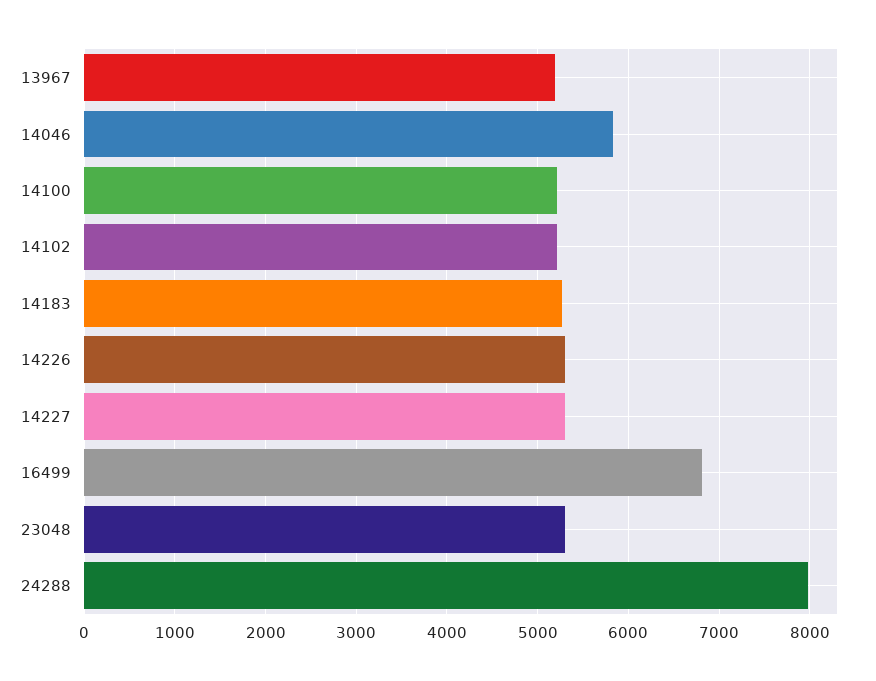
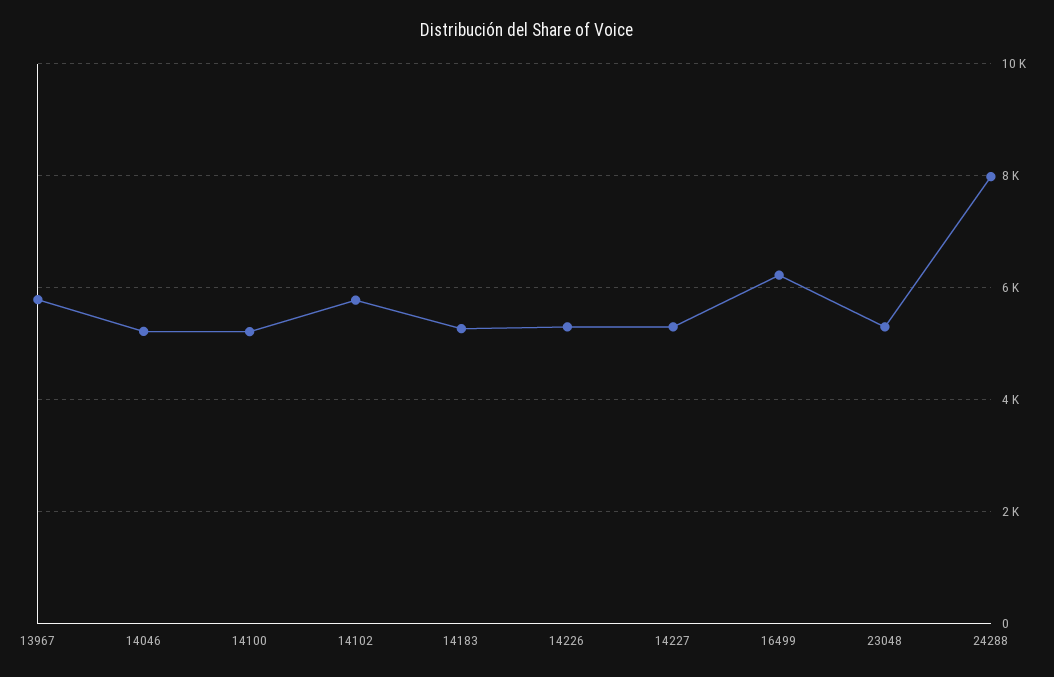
  {
-   "13967": 5200,
+   "13967": 5800,
-   "14046": 5800,
+   "14046": 5200,
    "14100": 5200,
-   "14102": 5200,
+   "14102": 5800,
    "14183": 5300,
    "14226": 5300,
    "14227": 5300,
-   "16499": 6800,
+   "16499": 6200,
    "23048": 5300,
    "24288": 8000
  }

